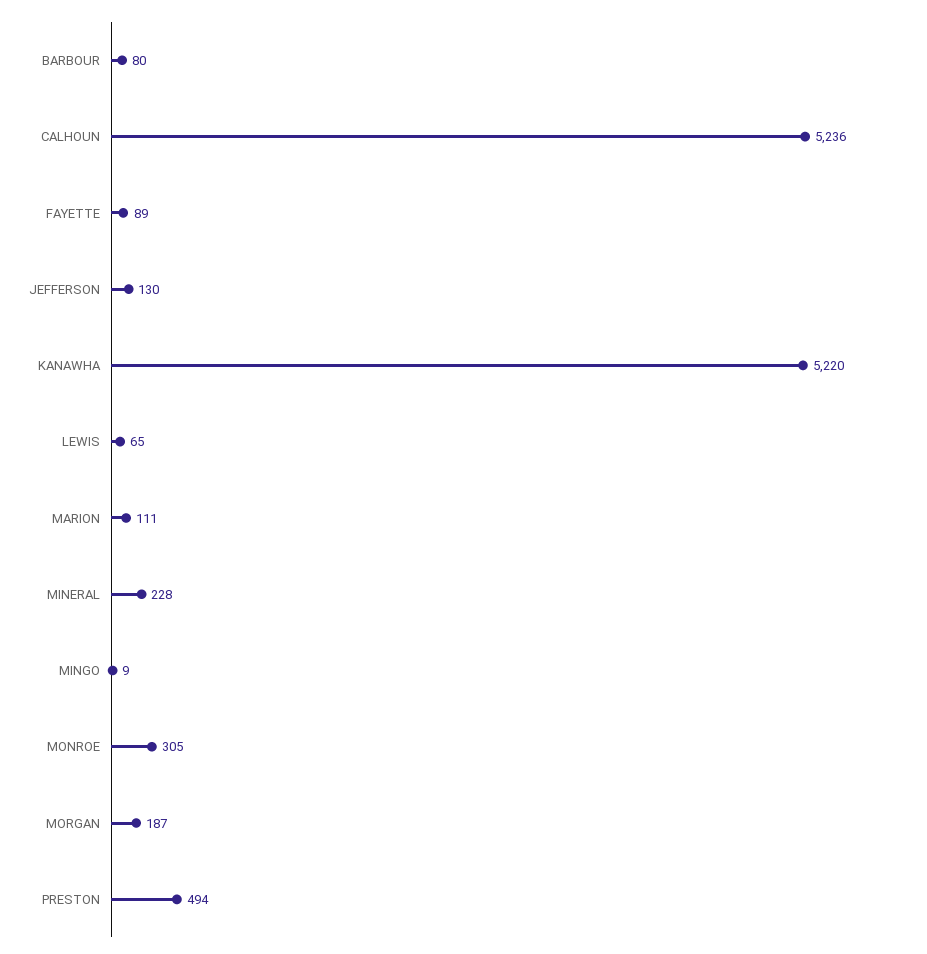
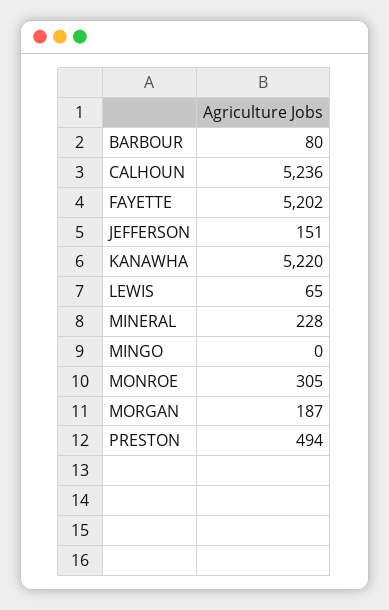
  {
    "BARBOUR": 80,
    "CALHOUN": 5236,
-   "FAYETTE": 89,
+   "FAYETTE": 5202,
-   "JEFFERSON": 130,
+   "JEFFERSON": 151,
    "KANAWHA": 5220,
    "LEWIS": 65,
-   "MARION": 111,
    "MINERAL": 228,
-   "MINGO": 9,
+   "MINGO": 0,
    "MONROE": 305,
    "MORGAN": 187,
    "PRESTON": 494
  }

